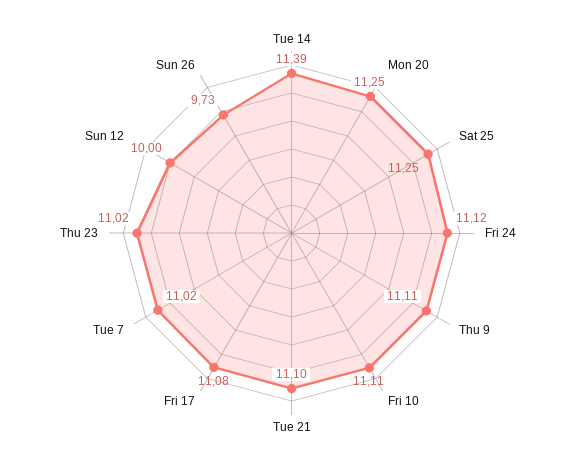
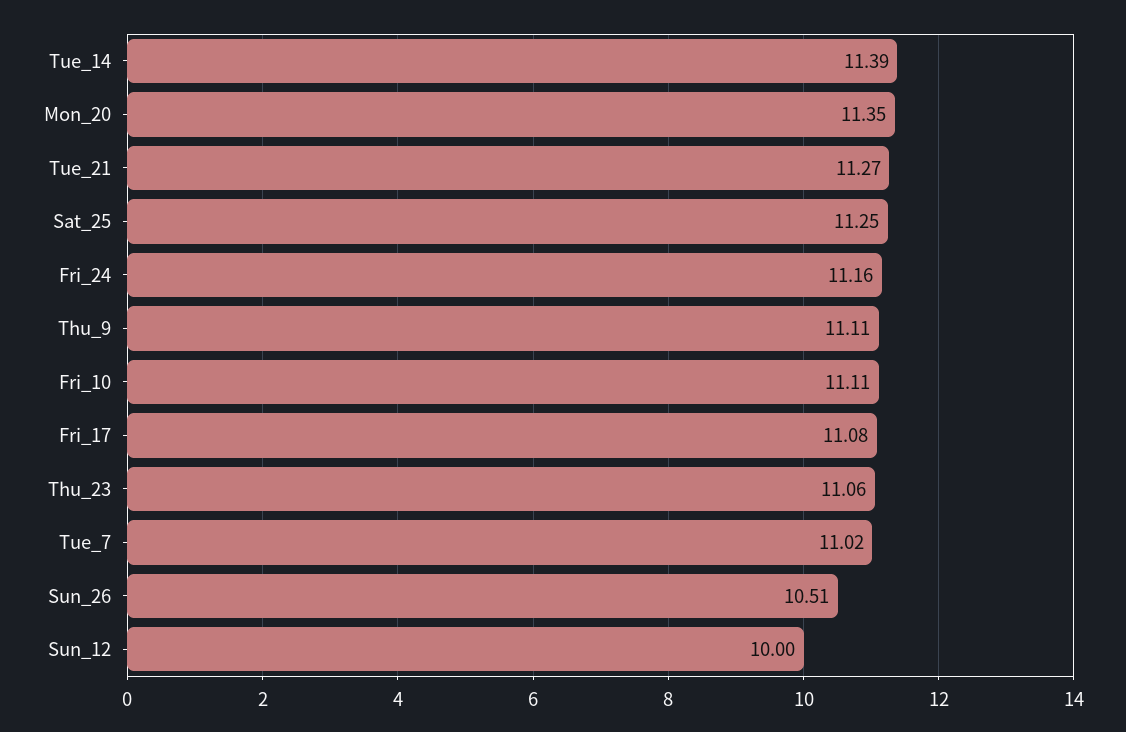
  {
    "Tue 14": 11.39,
-   "Mon 20": 11.25,
+   "Mon 20": 11.35,
    "Sat 25": 11.25,
-   "Fri 24": 11.12,
+   "Fri 24": 11.16,
    "Thu 9": 11.11,
    "Fri 10": 11.11,
-   "Tue 21": 11.1,
+   "Tue 21": 11.27,
    "Fri 17": 11.08,
    "Tue 7": 11.02,
-   "Thu 23": 11.02,
+   "Thu 23": 11.06,
    "Sun 12": 10,
-   "Sun 26": 9.73
+   "Sun 26": 10.51
  }

